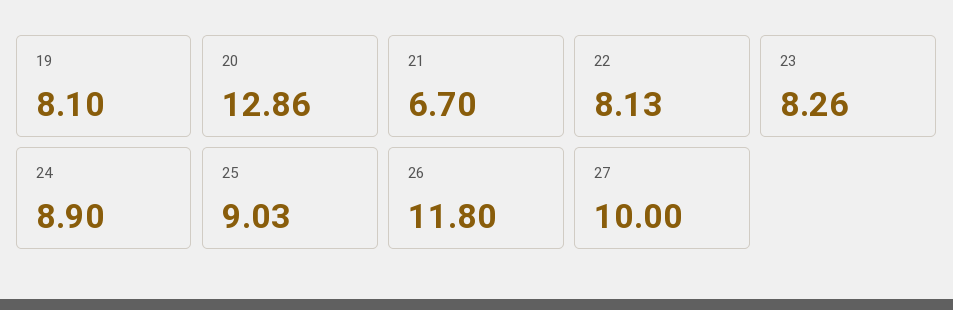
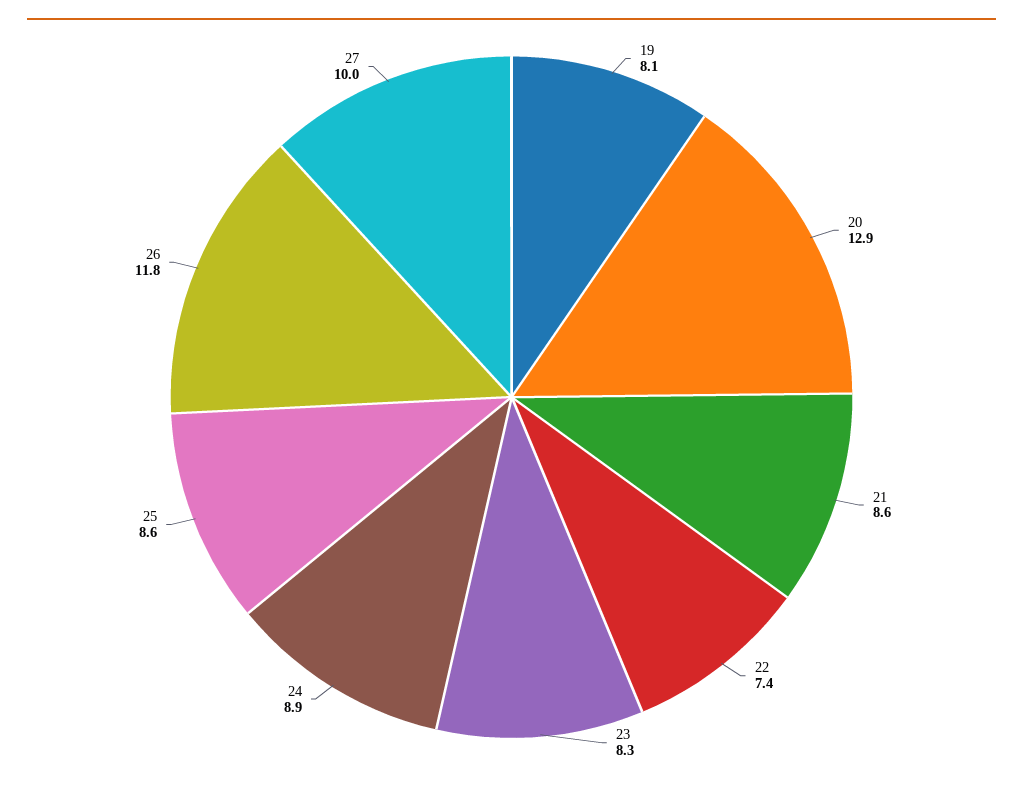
  {
    "19": 8.1,
    "20": 12.86,
-   "21": 6.7,
+   "21": 8.6,
-   "22": 8.13,
+   "22": 7.4,
    "23": 8.26,
    "24": 8.9,
-   "25": 9.03,
+   "25": 8.6,
    "26": 11.8,
    "27": 10
  }

